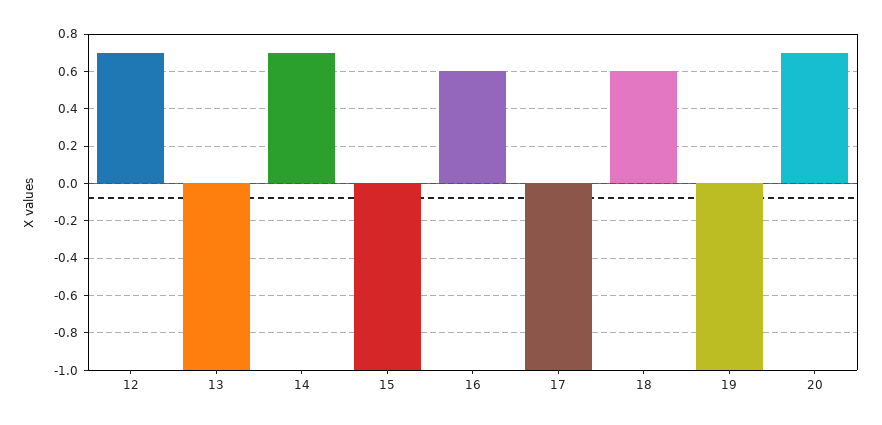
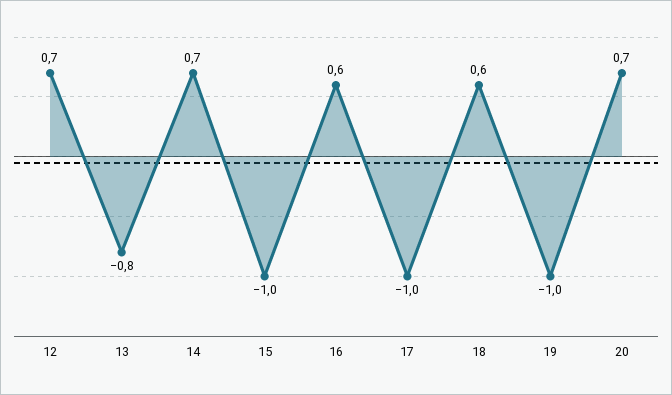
  {
    "12": 0.7,
-   "13": -1,
+   "13": -0.8,
    "14": 0.7,
    "15": -1,
    "16": 0.6,
    "17": -1,
    "18": 0.6,
    "19": -1,
    "20": 0.7
  }

